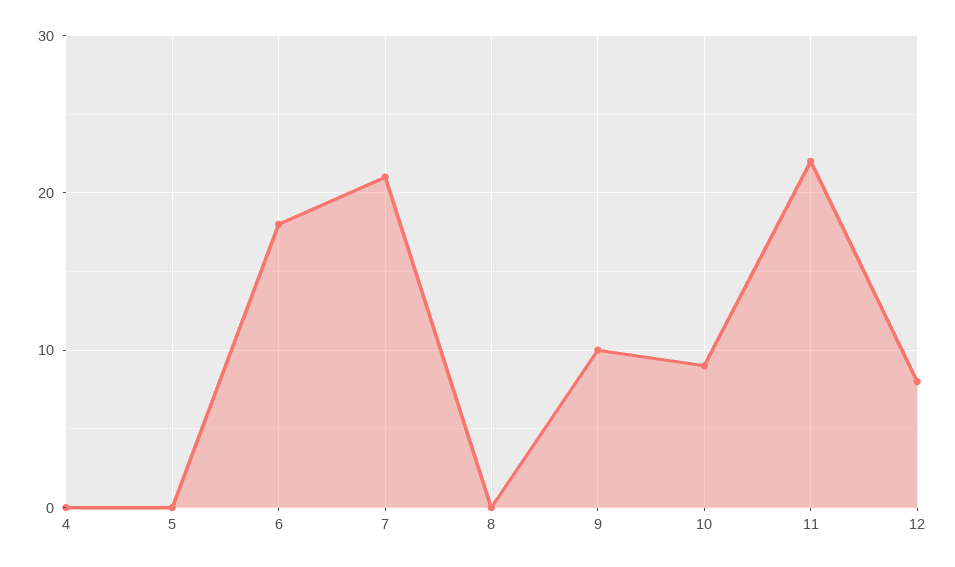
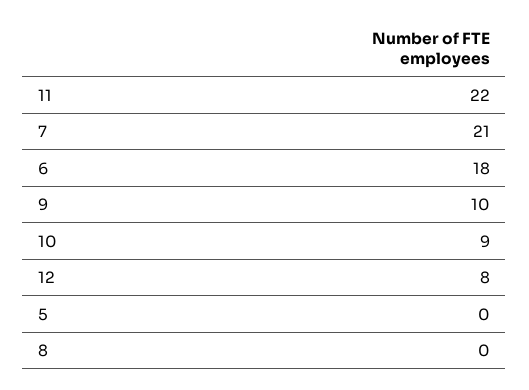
  {
-   "4": 0,
    "5": 0,
    "6": 18,
    "7": 21,
    "8": 0,
    "9": 10,
    "10": 9,
    "11": 22,
    "12": 8
  }

